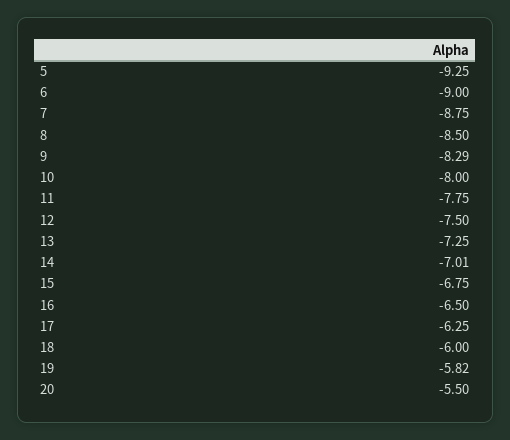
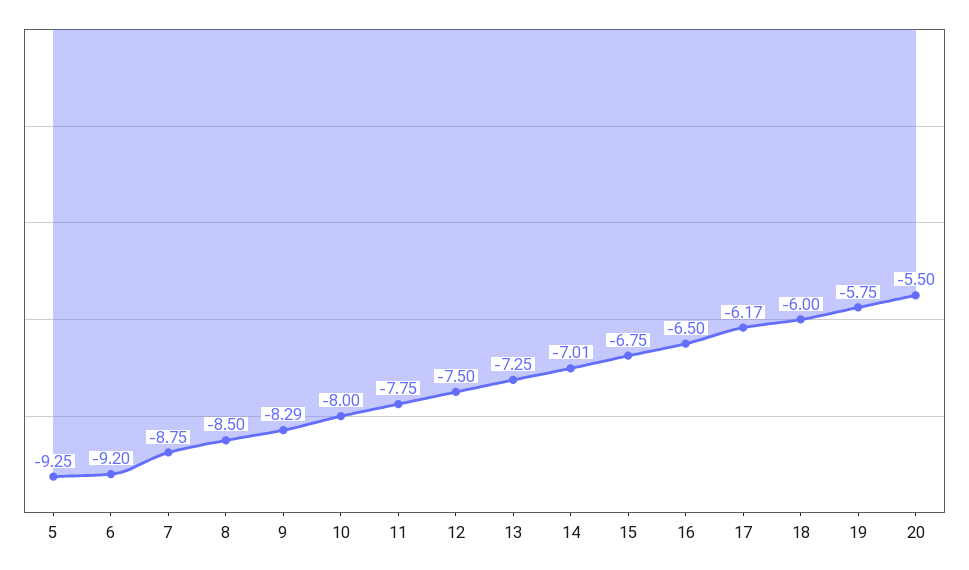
  {
    "5": -9.25,
-   "6": -9,
+   "6": -9.2,
    "7": -8.75,
    "8": -8.5,
    "9": -8.29,
    "10": -8,
    "11": -7.75,
    "12": -7.5,
    "13": -7.25,
    "14": -7.01,
    "15": -6.75,
    "16": -6.5,
-   "17": -6.25,
+   "17": -6.17,
    "18": -6,
-   "19": -5.82,
+   "19": -5.75,
    "20": -5.5
  }

